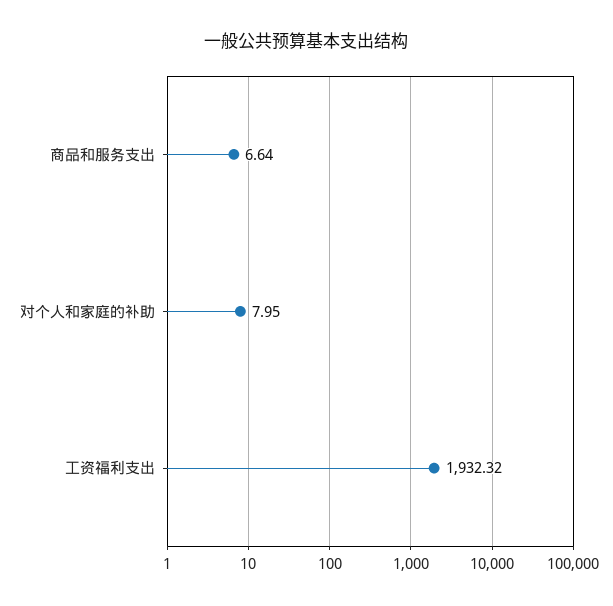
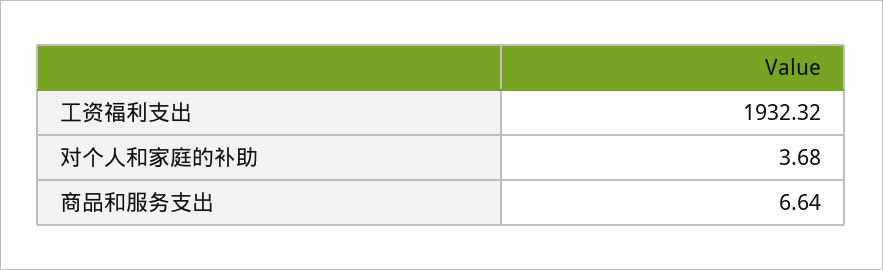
  {
    "商品和服务支出": 6.64,
-   "对个人和家庭的补助": 7.95,
+   "对个人和家庭的补助": 3.68,
    "工资福利支出": 1932.32
  }

